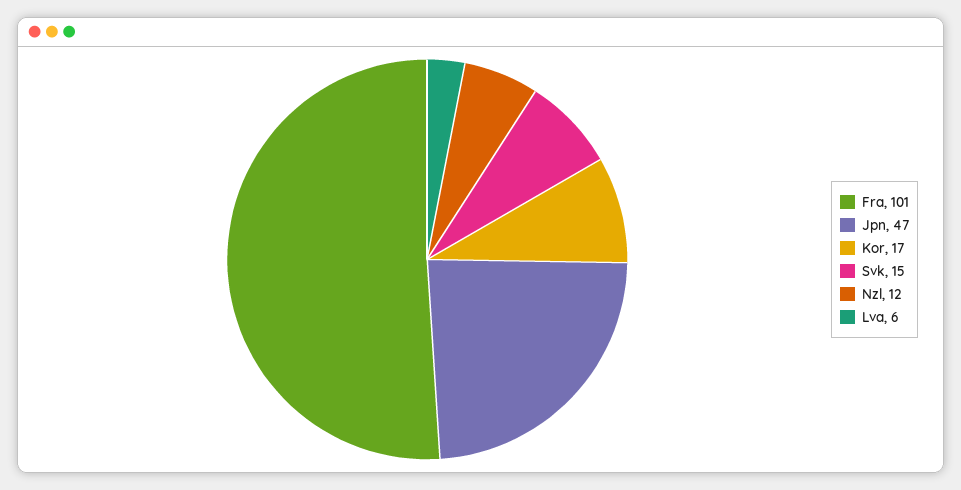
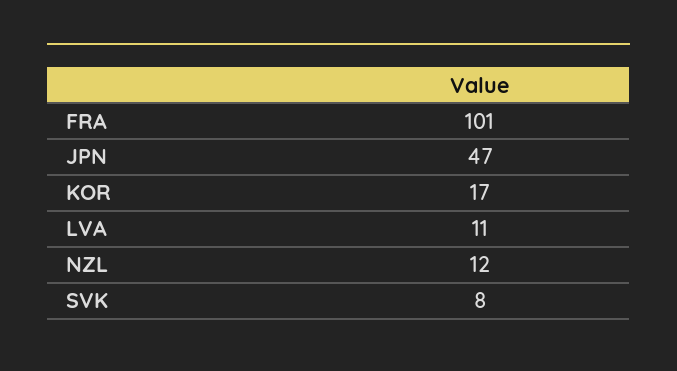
  {
    "Fra": 101,
    "Jpn": 47,
    "Kor": 17,
-   "Svk": 15,
+   "Svk": 8,
    "Nzl": 12,
-   "Lva": 6
+   "Lva": 11
  }

